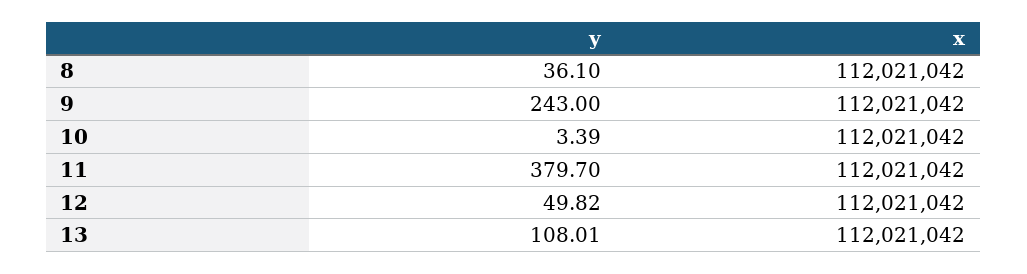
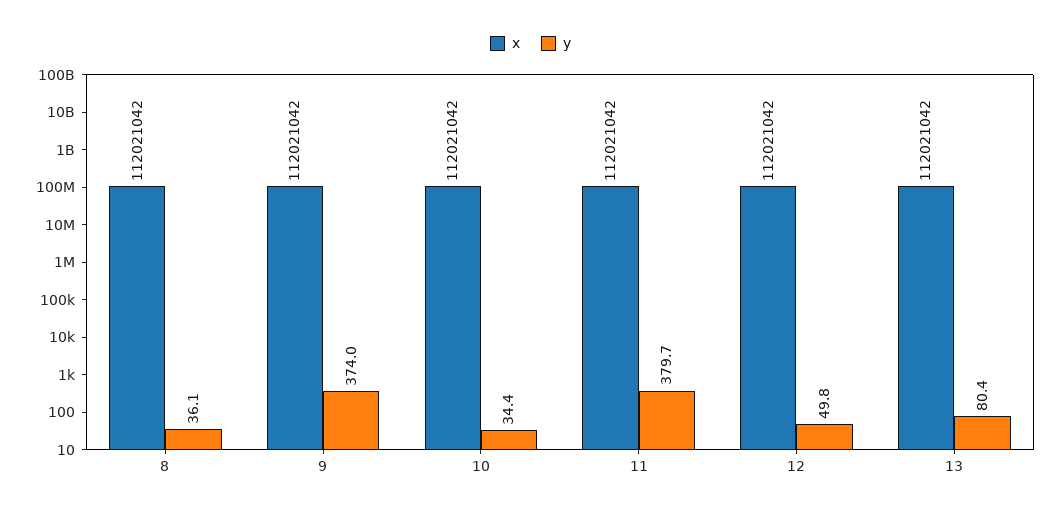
  {
    "y": {
      "8": 36.1,
-     "9": 243,
+     "9": 374,
-     "10": 3.39,
+     "10": 34.4,
      "11": 379.7,
      "12": 49.82,
-     "13": 108.01
+     "13": 80.4
    },
    "x": {
      "8": 112021042,
      "9": 112021042,
      "10": 112021042,
      "11": 112021042,
      "12": 112021042,
      "13": 112021042
    }
  }

